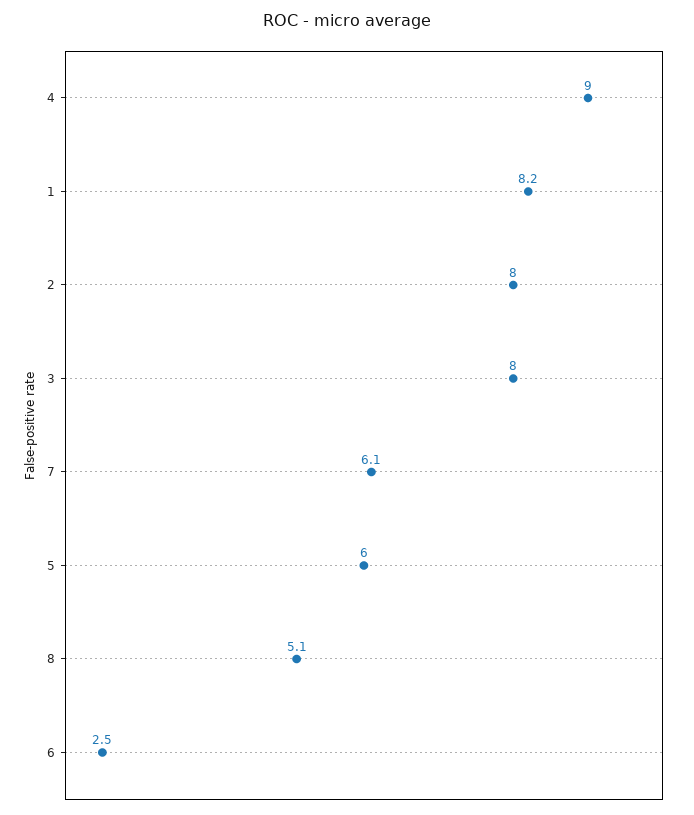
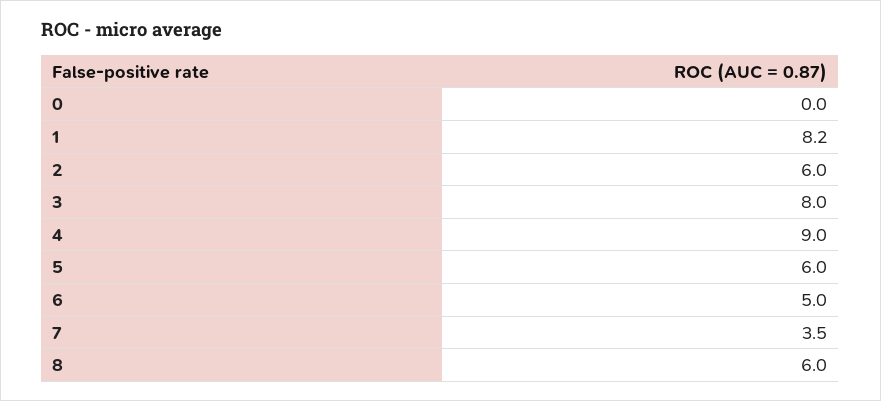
  {
    "4": 9,
    "1": 8.2,
-   "2": 8,
+   "2": 6,
    "3": 8,
-   "7": 6.1,
+   "7": 3.5,
    "5": 6,
-   "8": 5.1,
+   "8": 6,
-   "6": 2.5
+   "6": 5,
+   "0": 0
  }

